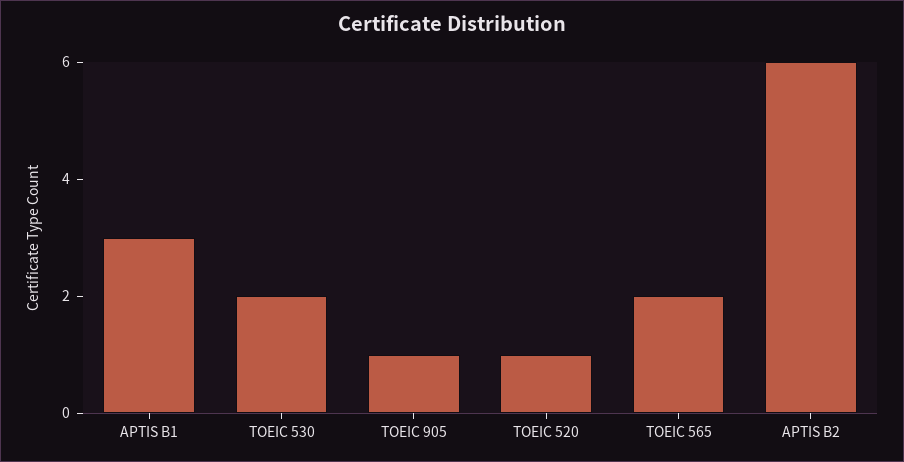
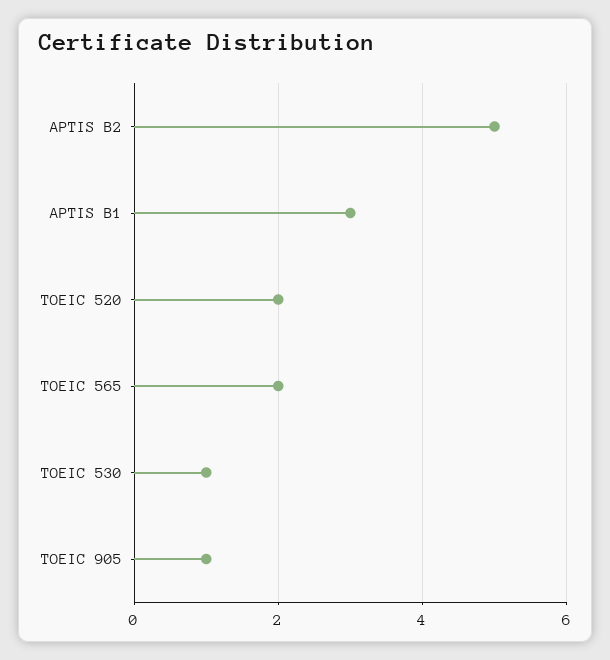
  {
    "APTIS B1": 3,
-   "TOEIC 530": 2,
+   "TOEIC 530": 1,
    "TOEIC 905": 1,
-   "TOEIC 520": 1,
+   "TOEIC 520": 2,
    "TOEIC 565": 2,
-   "APTIS B2": 6
+   "APTIS B2": 5
  }

